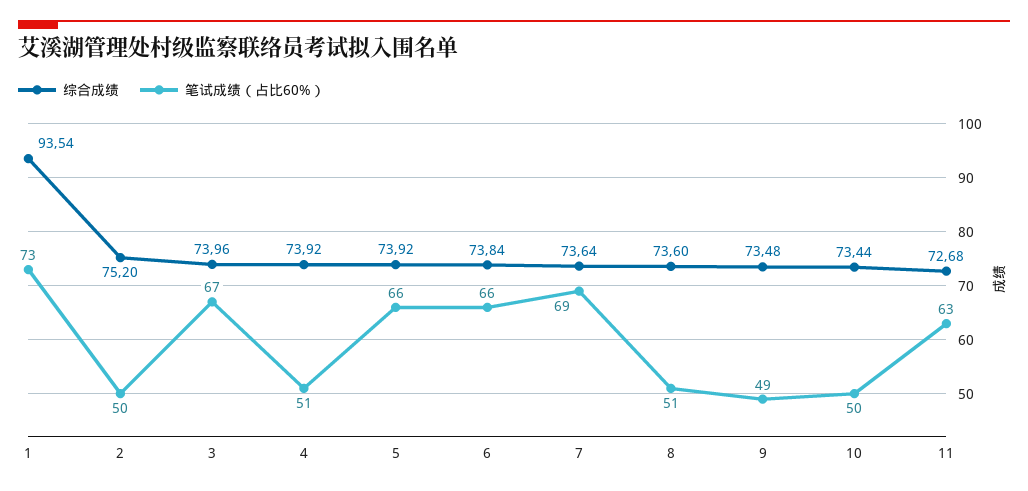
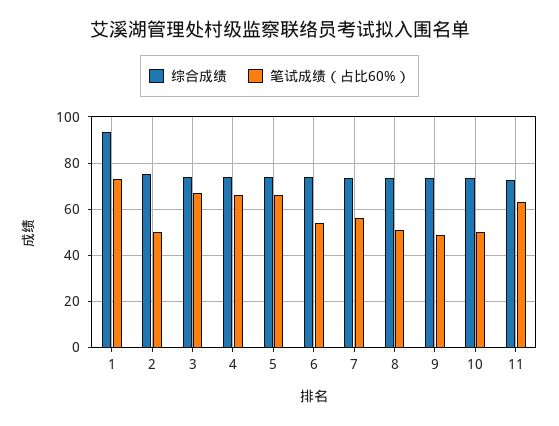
  {
    "综合成绩": {
      "1": 93.54,
      "2": 75.2,
      "3": 73.96,
      "4": 73.92,
      "5": 73.92,
      "6": 73.84,
      "7": 73.64,
      "8": 73.6,
      "9": 73.48,
      "10": 73.44,
      "11": 72.68
    },
    "笔试成绩（占比60%）": {
      "1": 73,
      "2": 50,
      "3": 67,
-     "4": 51,
+     "4": 65,
      "5": 66,
-     "6": 66,
+     "6": 55,
-     "7": 69,
+     "7": 55,
      "8": 51,
      "9": 49,
      "10": 50,
      "11": 63
    }
  }

